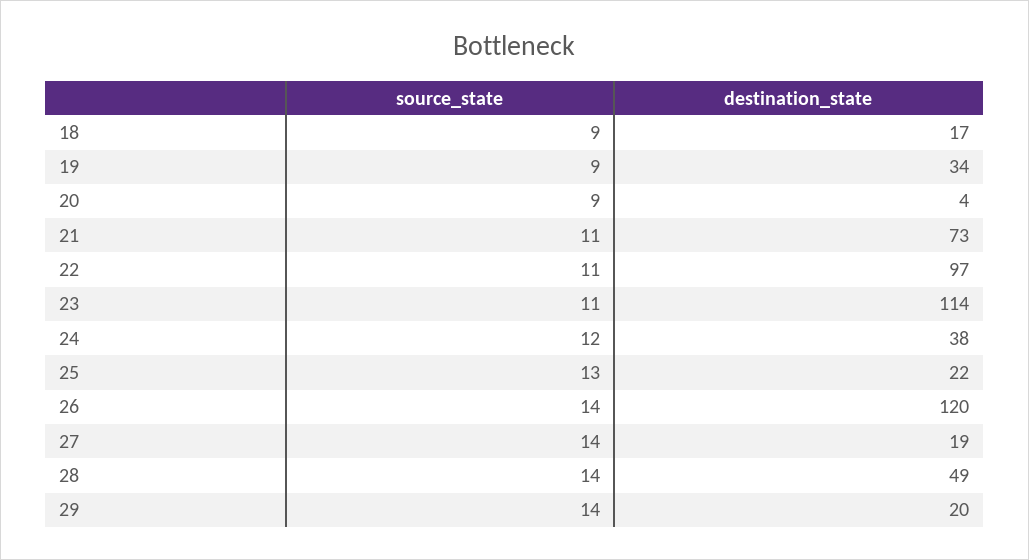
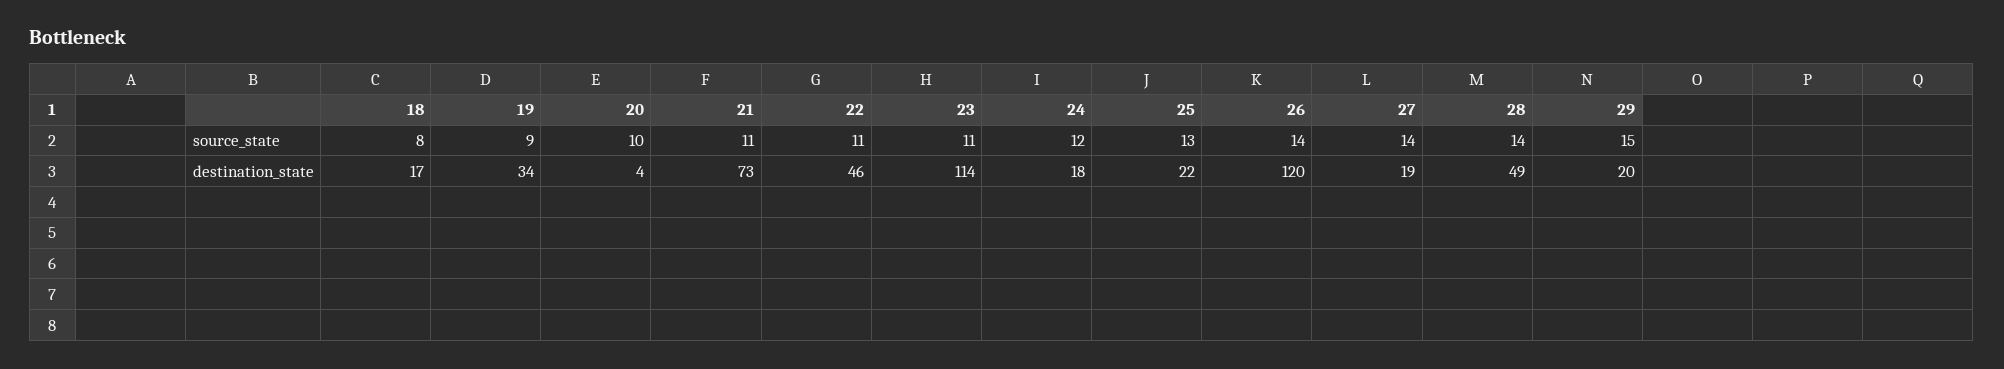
  {
    "source_state": {
-     "18": 9,
+     "18": 8,
      "19": 9,
-     "20": 9,
+     "20": 10,
      "21": 11,
      "22": 11,
      "23": 11,
      "24": 12,
      "25": 13,
      "26": 14,
      "27": 14,
      "28": 14,
-     "29": 14
+     "29": 15
    },
    "destination_state": {
      "18": 17,
      "19": 34,
      "20": 4,
      "21": 73,
-     "22": 97,
+     "22": 46,
      "23": 114,
-     "24": 38,
+     "24": 18,
      "25": 22,
      "26": 120,
      "27": 19,
      "28": 49,
      "29": 20
    }
  }

